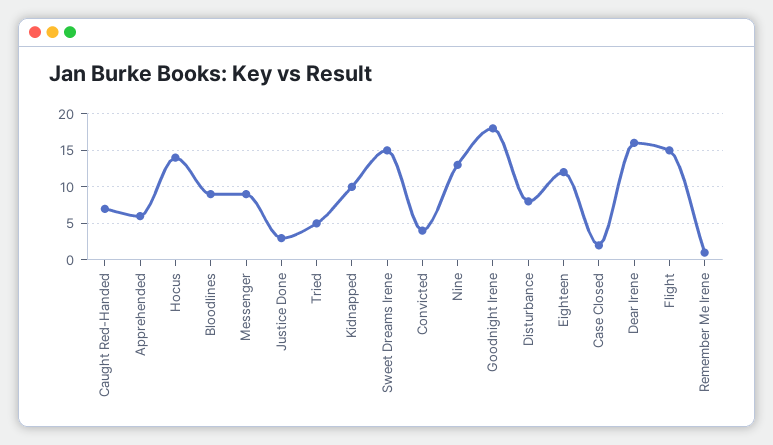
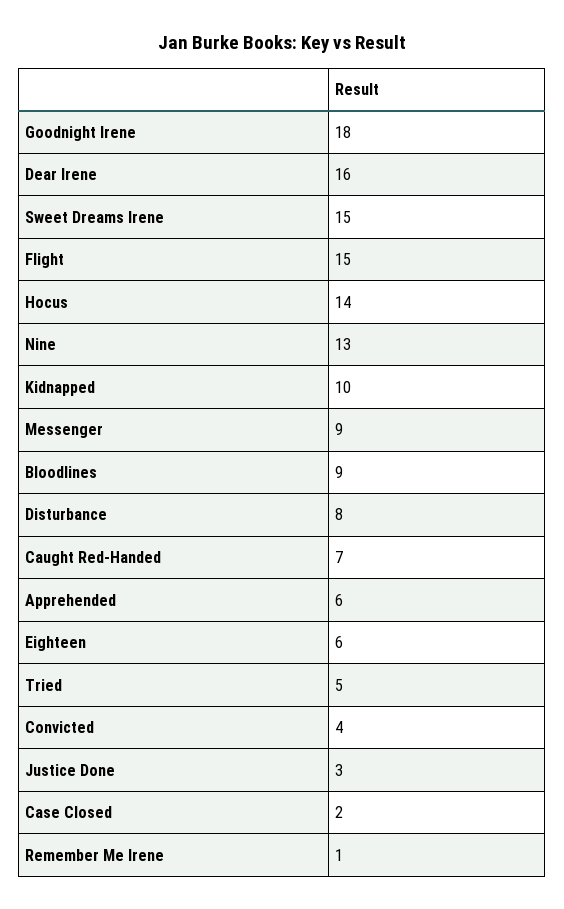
  {
    "Caught Red-Handed": 7,
    "Apprehended": 6,
    "Hocus": 14,
    "Bloodlines": 9,
    "Messenger": 9,
    "Justice Done": 3,
    "Tried": 5,
    "Kidnapped": 10,
    "Sweet Dreams Irene": 15,
    "Convicted": 4,
    "Nine": 13,
    "Goodnight Irene": 18,
    "Disturbance": 8,
-   "Eighteen": 12,
+   "Eighteen": 6,
    "Case Closed": 2,
    "Dear Irene": 16,
    "Flight": 15,
    "Remember Me Irene": 1
  }

